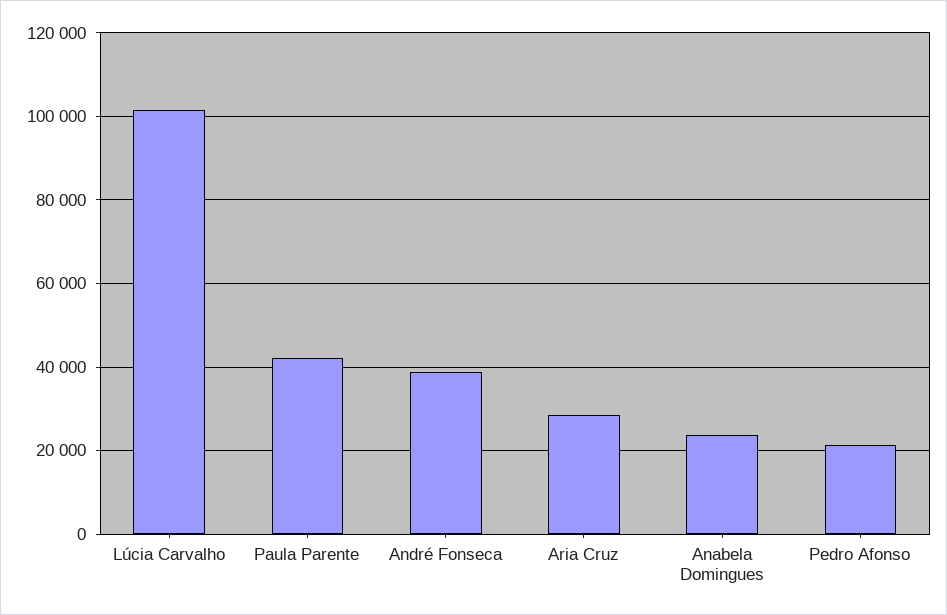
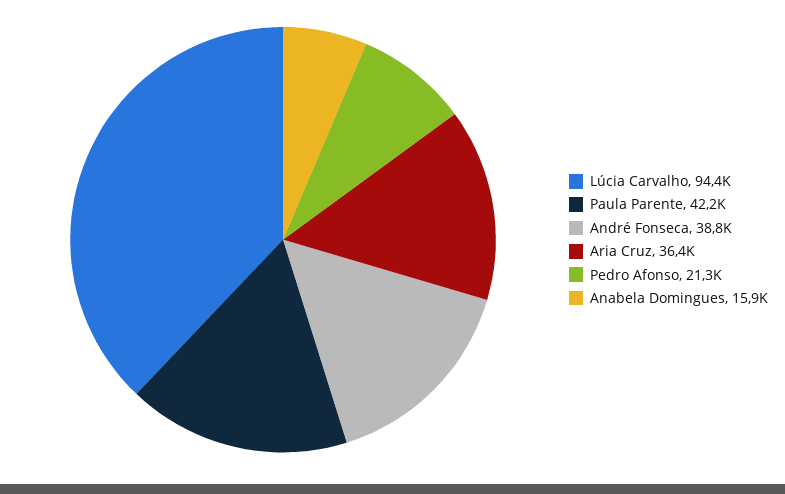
  {
-   "Lúcia Carvalho": 102000,
+   "Lúcia Carvalho": 94400,
    "Paula Parente": 42200,
    "André Fonseca": 38800,
-   "Aria Cruz": 28000,
+   "Aria Cruz": 36400,
-   "Anabela Domingues": 24000,
+   "Anabela Domingues": 15900,
    "Pedro Afonso": 21300
  }

